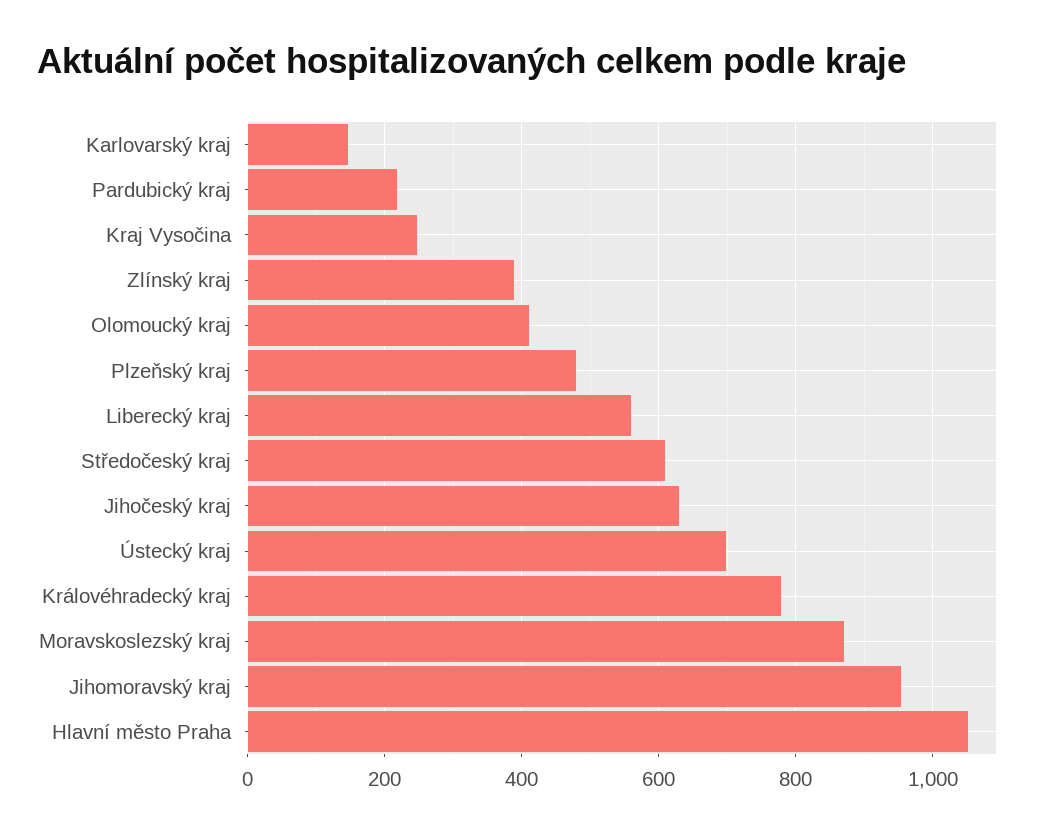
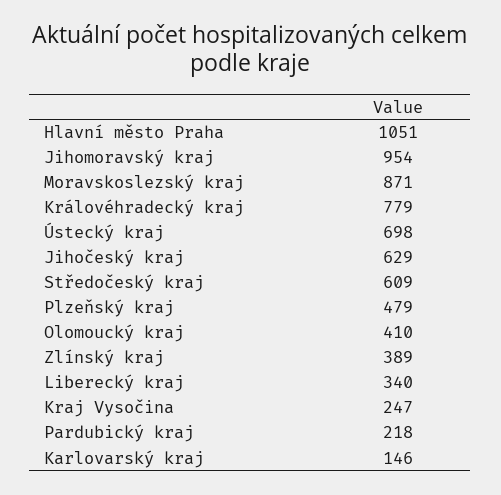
  {
    "Karlovarský kraj": 146,
    "Pardubický kraj": 218,
    "Kraj Vysočina": 247,
    "Zlínský kraj": 389,
    "Olomoucký kraj": 410,
    "Plzeňský kraj": 479,
-   "Liberecký kraj": 560,
+   "Liberecký kraj": 340,
    "Středočeský kraj": 609,
    "Jihočeský kraj": 629,
    "Ústecký kraj": 698,
    "Královéhradecký kraj": 779,
    "Moravskoslezský kraj": 871,
    "Jihomoravský kraj": 954,
    "Hlavní město Praha": 1051
  }

